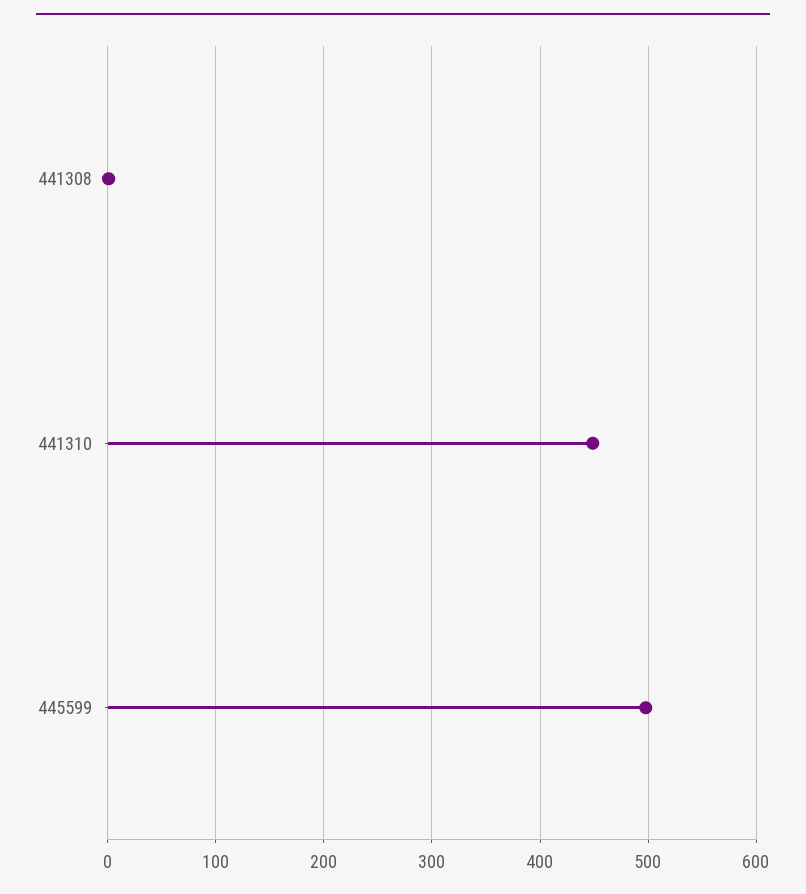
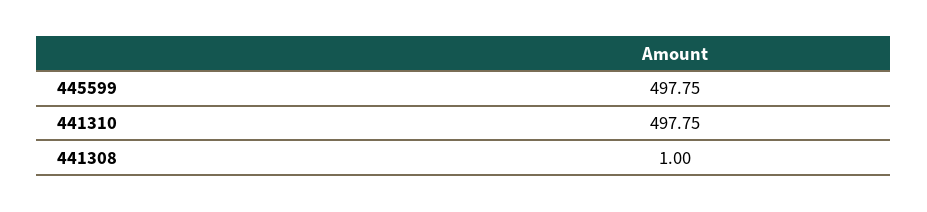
  {
    "441308": 1,
-   "441310": 450,
+   "441310": 497.75,
    "445599": 497.75
  }

